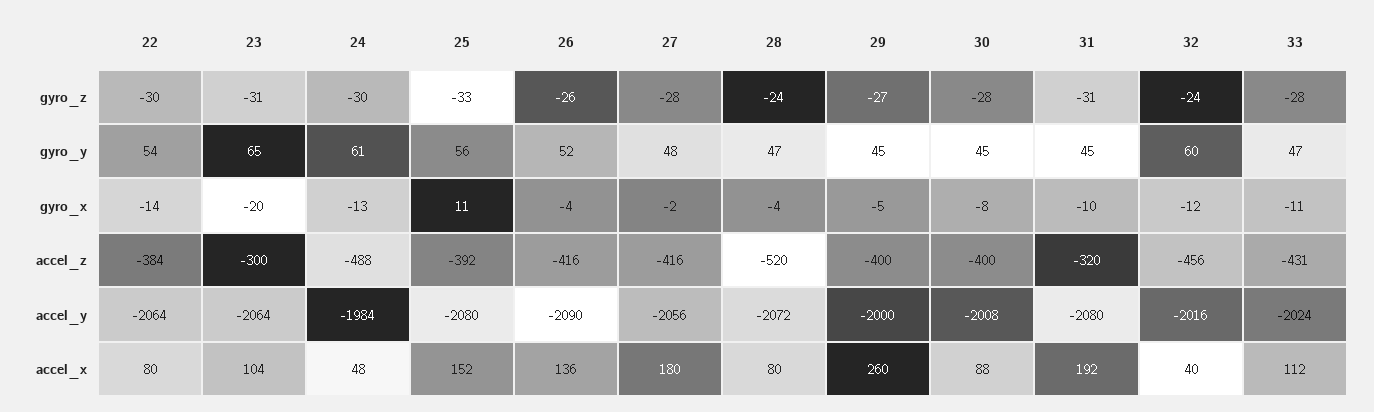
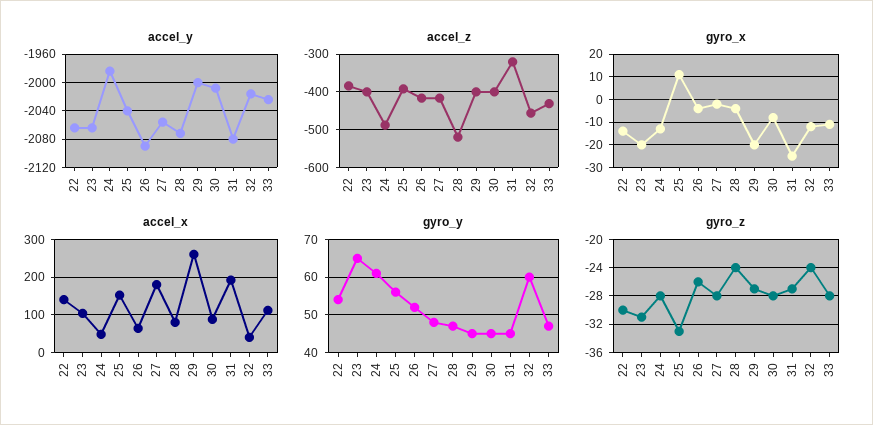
  {
    "gyro_z": {
      "22": -30,
      "23": -31,
-     "24": -30,
+     "24": -28,
      "25": -33,
      "26": -26,
      "27": -28,
      "28": -24,
      "29": -27,
      "30": -28,
-     "31": -31,
+     "31": -27,
      "32": -24,
      "33": -28
    },
    "gyro_y": {
      "22": 54,
      "23": 65,
      "24": 61,
      "25": 56,
      "26": 52,
      "27": 48,
      "28": 47,
      "29": 45,
      "30": 45,
      "31": 45,
      "32": 60,
      "33": 47
    },
    "gyro_x": {
      "22": -14,
      "23": -20,
      "24": -13,
      "25": 11,
      "26": -4,
      "27": -2,
      "28": -4,
-     "29": -5,
+     "29": -20,
      "30": -8,
-     "31": -10,
+     "31": -25,
      "32": -12,
      "33": -11
    },
    "accel_z": {
      "22": -384,
-     "23": -300,
+     "23": -400,
      "24": -488,
      "25": -392,
      "26": -416,
      "27": -416,
      "28": -520,
      "29": -400,
      "30": -400,
      "31": -320,
      "32": -456,
      "33": -431
    },
    "accel_y": {
      "22": -2064,
      "23": -2064,
      "24": -1984,
-     "25": -2080,
+     "25": -2040,
      "26": -2090,
      "27": -2056,
      "28": -2072,
      "29": -2000,
      "30": -2008,
      "31": -2080,
      "32": -2016,
      "33": -2024
    },
    "accel_x": {
-     "22": 80,
+     "22": 140,
      "23": 104,
      "24": 48,
      "25": 152,
-     "26": 136,
+     "26": 60,
      "27": 180,
      "28": 80,
      "29": 260,
      "30": 88,
      "31": 192,
      "32": 40,
      "33": 112
    }
  }

